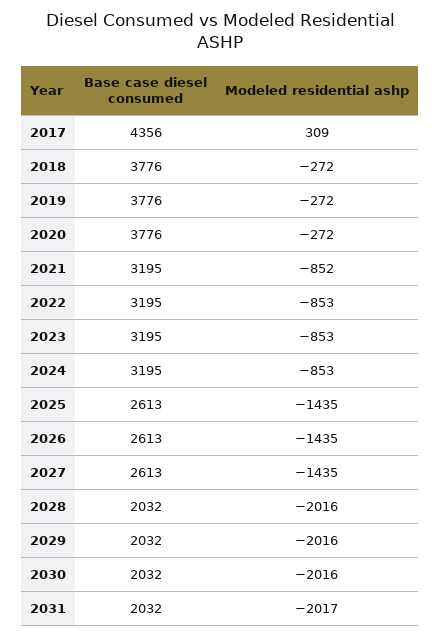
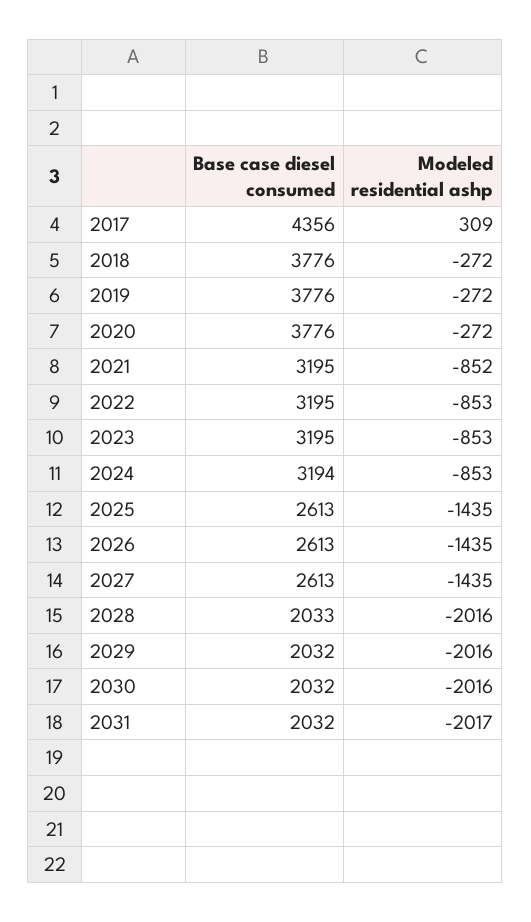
  {
    "Base case diesel consumed": {
      "2017": 4356,
      "2018": 3776,
      "2019": 3776,
      "2020": 3776,
      "2021": 3195,
      "2022": 3195,
      "2023": 3195,
-     "2024": 3195,
+     "2024": 3194,
      "2025": 2613,
      "2026": 2613,
      "2027": 2613,
-     "2028": 2032,
+     "2028": 2033,
      "2029": 2032,
      "2030": 2032,
      "2031": 2032
    },
    "Modeled residential ashp": {
      "2017": 309,
      "2018": -272,
      "2019": -272,
      "2020": -272,
      "2021": -852,
      "2022": -853,
      "2023": -853,
      "2024": -853,
      "2025": -1435,
      "2026": -1435,
      "2027": -1435,
      "2028": -2016,
      "2029": -2016,
      "2030": -2016,
      "2031": -2017
    }
  }

